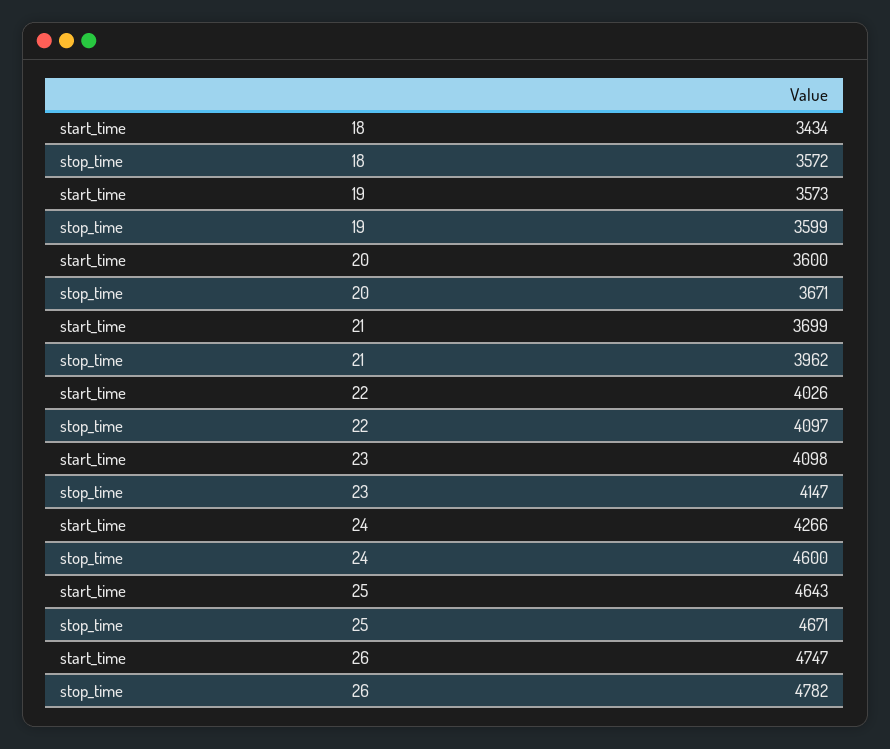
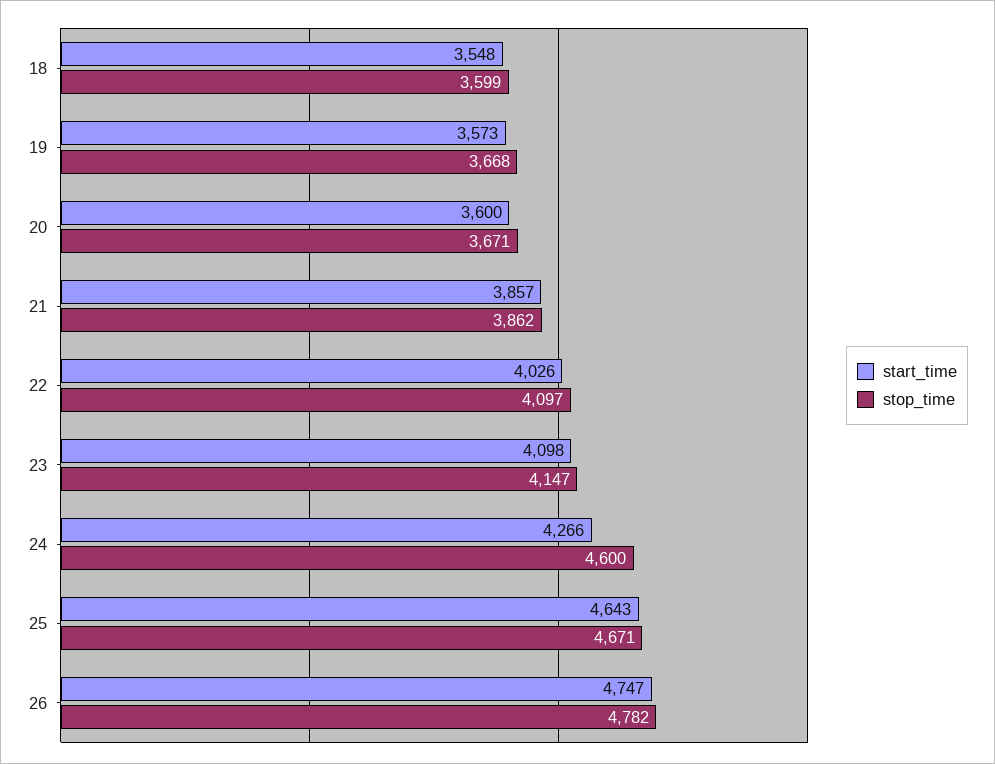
  {
    "start_time": {
-     "18": 3434,
+     "18": 3548,
      "19": 3573,
      "20": 3600,
-     "21": 3699,
+     "21": 3857,
      "22": 4026,
      "23": 4098,
      "24": 4266,
      "25": 4643,
      "26": 4747
    },
    "stop_time": {
-     "18": 3572,
+     "18": 3599,
-     "19": 3599,
+     "19": 3668,
      "20": 3671,
-     "21": 3962,
+     "21": 3862,
      "22": 4097,
      "23": 4147,
      "24": 4600,
      "25": 4671,
      "26": 4782
    }
  }

